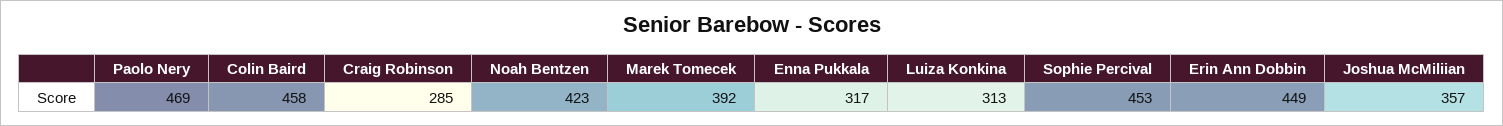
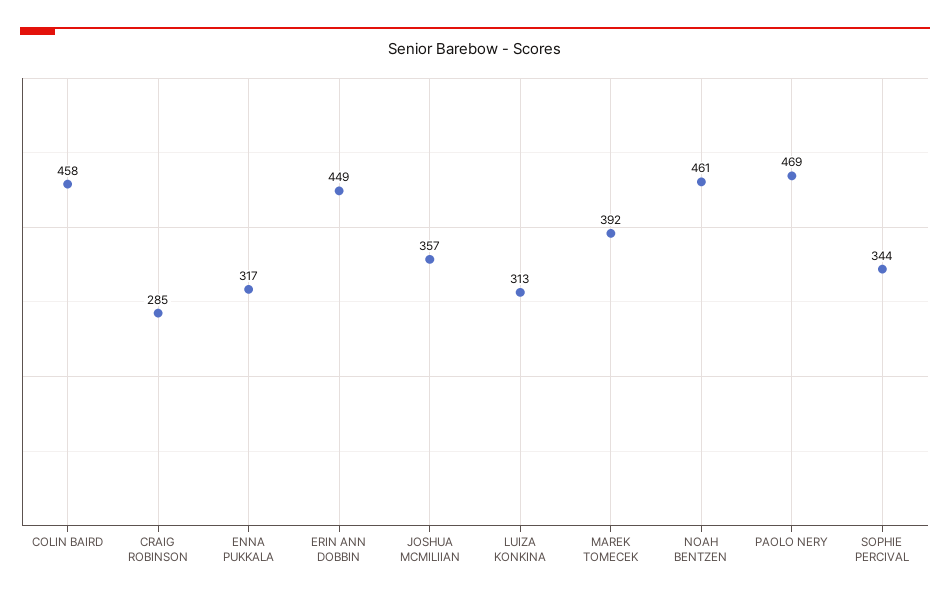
  {
    "Paolo Nery": 469,
    "Colin Baird": 458,
    "Craig Robinson": 285,
-   "Noah Bentzen": 423,
+   "Noah Bentzen": 461,
    "Marek Tomecek": 392,
    "Enna Pukkala": 317,
    "Luiza Konkina": 313,
-   "Sophie Percival": 453,
+   "Sophie Percival": 344,
    "Erin Ann Dobbin": 449,
    "Joshua McMiliian": 357
  }

